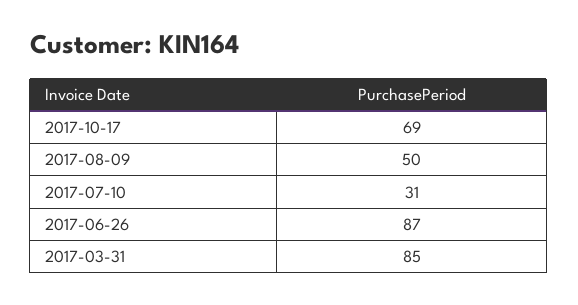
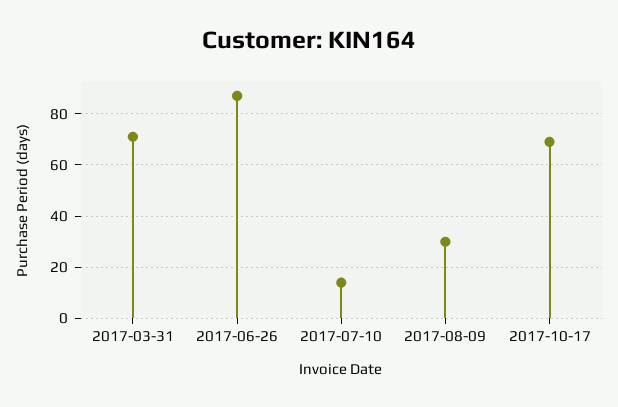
  {
    "2017-10-17": 69,
-   "2017-08-09": 50,
+   "2017-08-09": 30,
-   "2017-07-10": 31,
+   "2017-07-10": 15,
    "2017-06-26": 87,
-   "2017-03-31": 85
+   "2017-03-31": 70
  }

